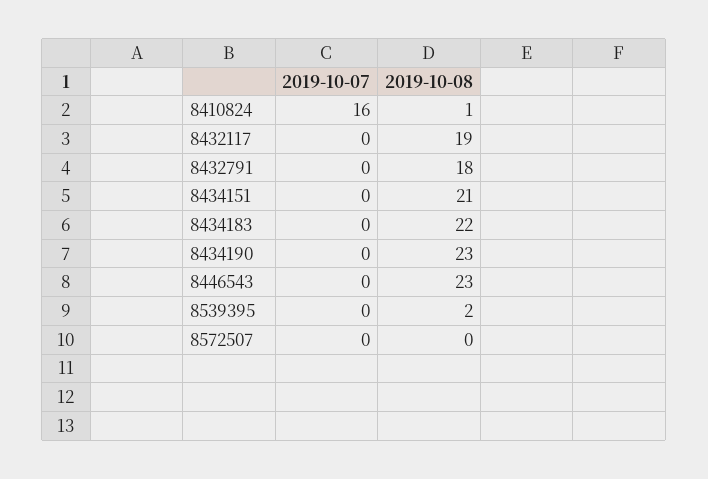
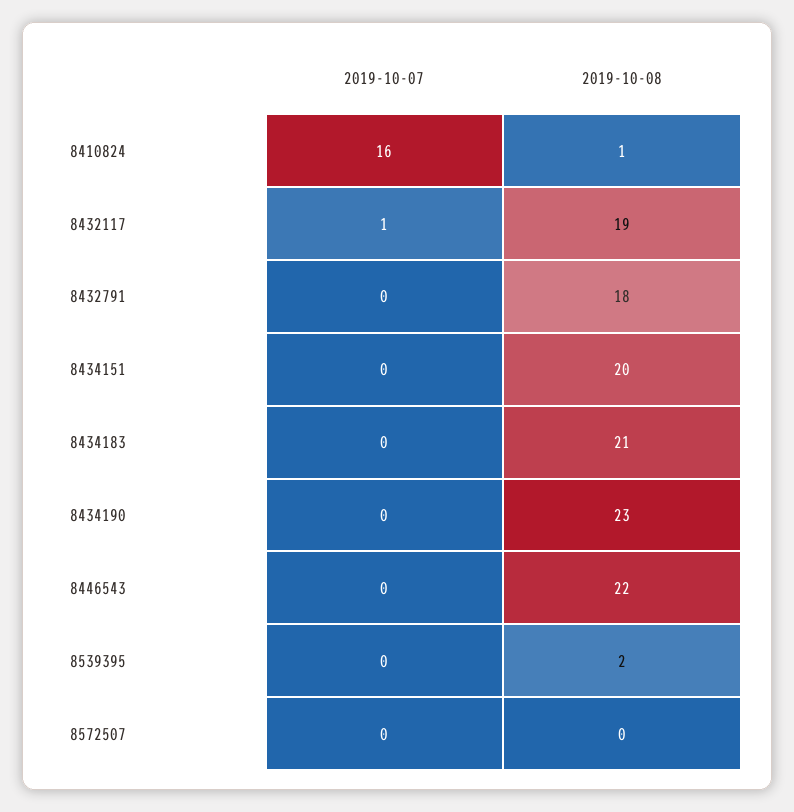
  {
    "2019-10-07": {
      "8410824": 16,
-     "8432117": 0,
+     "8432117": 1,
      "8432791": 0,
      "8434151": 0,
      "8434183": 0,
      "8434190": 0,
      "8446543": 0,
      "8539395": 0,
      "8572507": 0
    },
    "2019-10-08": {
      "8410824": 1,
      "8432117": 19,
      "8432791": 18,
-     "8434151": 21,
+     "8434151": 20,
-     "8434183": 22,
+     "8434183": 21,
      "8434190": 23,
-     "8446543": 23,
+     "8446543": 22,
      "8539395": 2,
      "8572507": 0
    }
  }

